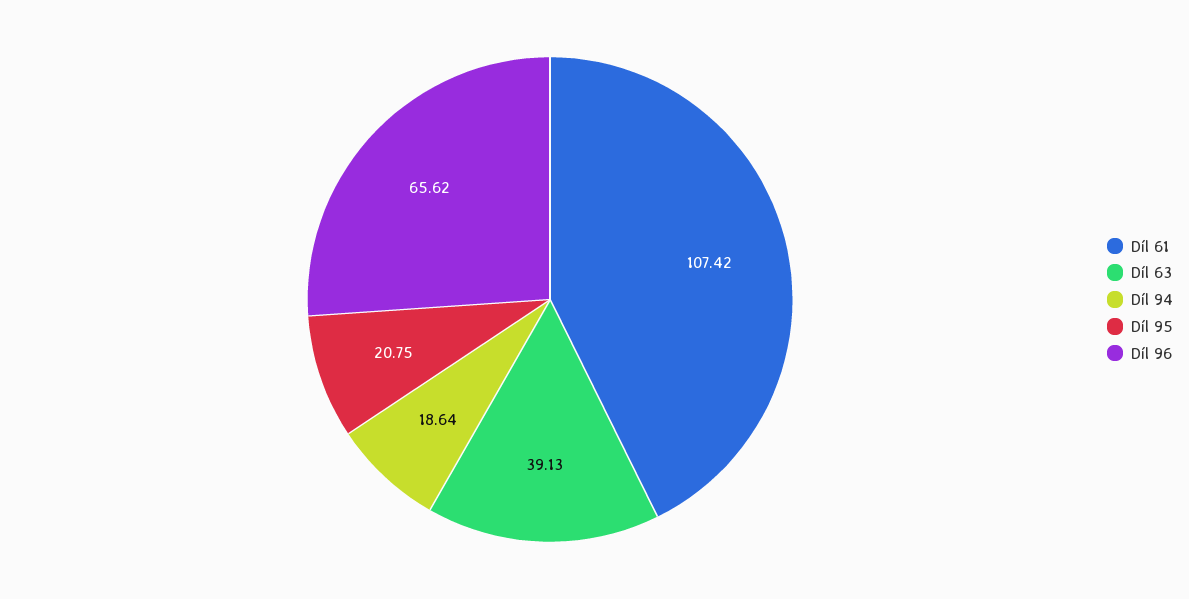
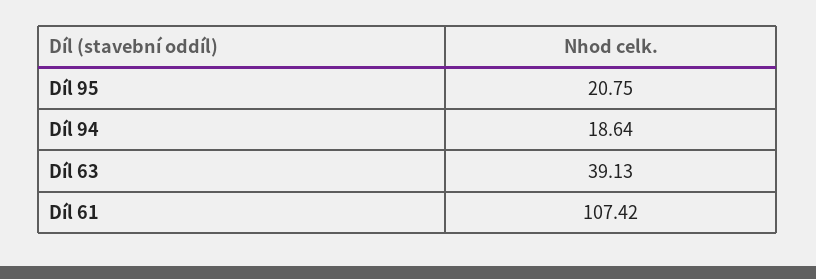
  {
    "Díl 61": 107.42,
    "Díl 63": 39.13,
    "Díl 94": 18.64,
-   "Díl 95": 20.75,
+   "Díl 95": 20.75
-   "Díl 96": 65.62
  }

